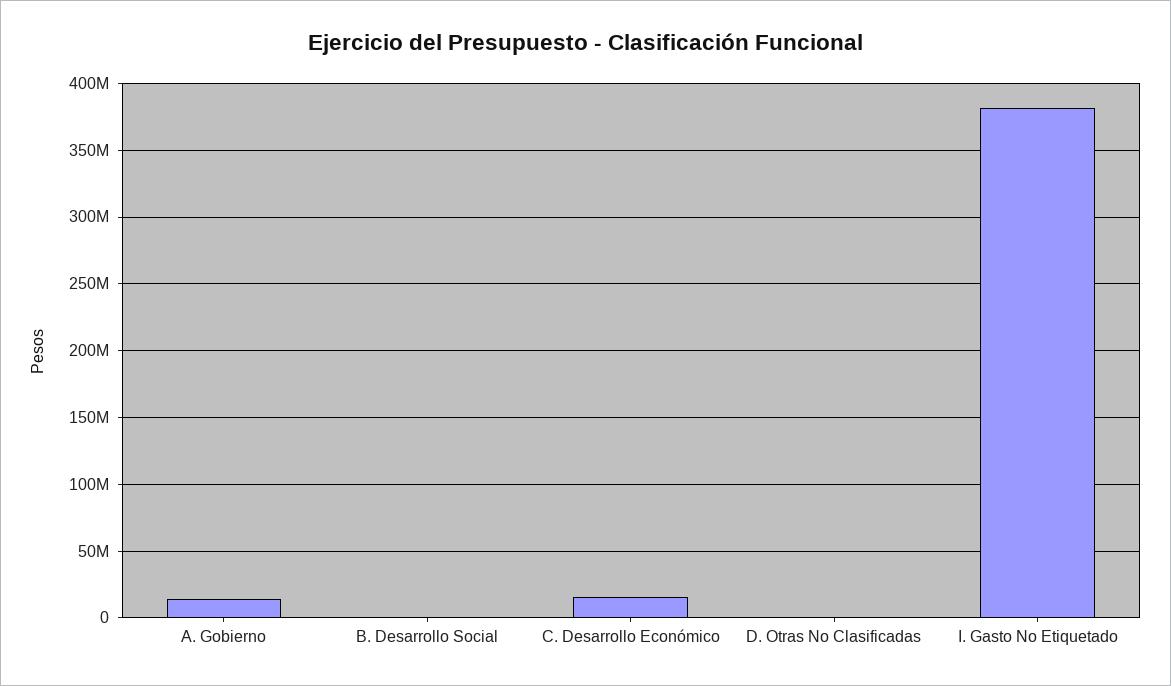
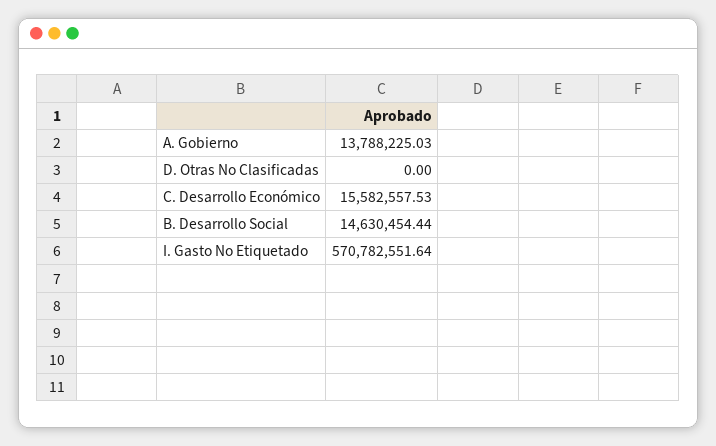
  {
    "A. Gobierno": 13788225.03,
-   "B. Desarrollo Social": 0,
+   "B. Desarrollo Social": 14630454.44,
    "C. Desarrollo Económico": 15582557.53,
    "D. Otras No Clasificadas": 0,
-   "I. Gasto No Etiquetado": 380000000
+   "I. Gasto No Etiquetado": 570782551.64
  }

